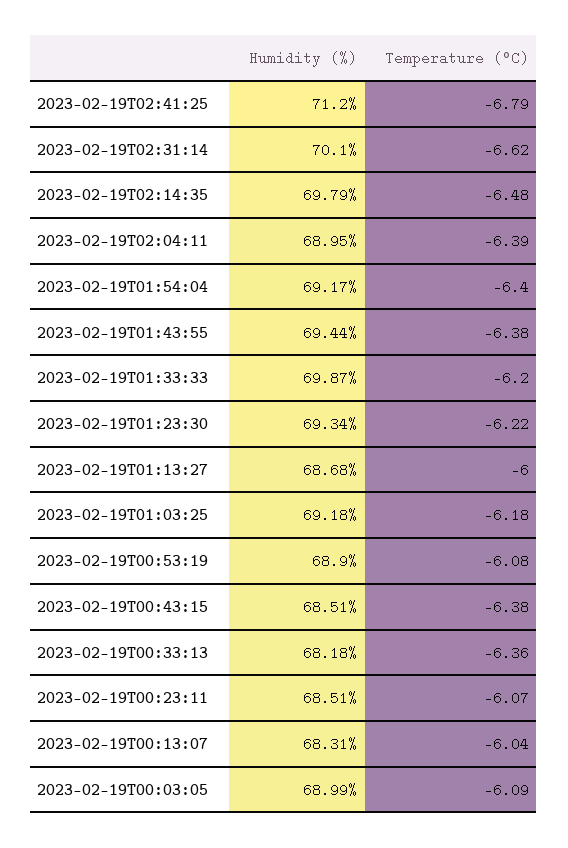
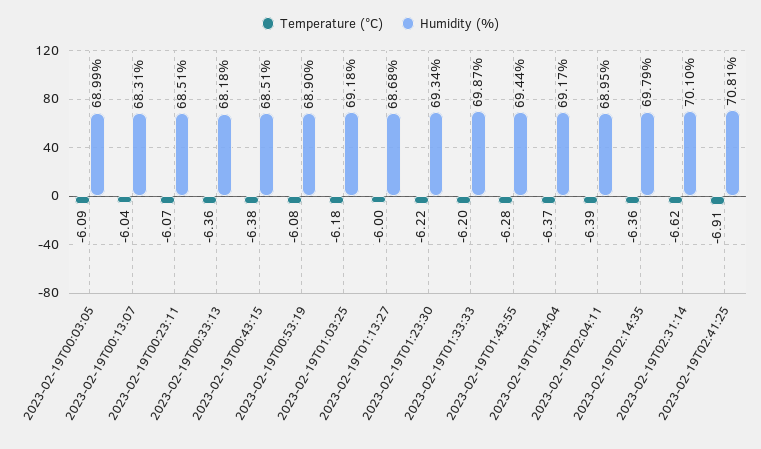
  {
    "Humidity (%)": {
-     "2023-02-19T02:41:25": 71.2,
+     "2023-02-19T02:41:25": 70.81,
      "2023-02-19T02:31:14": 70.1,
      "2023-02-19T02:14:35": 69.79,
      "2023-02-19T02:04:11": 68.95,
      "2023-02-19T01:54:04": 69.17,
      "2023-02-19T01:43:55": 69.44,
      "2023-02-19T01:33:33": 69.87,
      "2023-02-19T01:23:30": 69.34,
      "2023-02-19T01:13:27": 68.68,
      "2023-02-19T01:03:25": 69.18,
      "2023-02-19T00:53:19": 68.9,
      "2023-02-19T00:43:15": 68.51,
      "2023-02-19T00:33:13": 68.18,
      "2023-02-19T00:23:11": 68.51,
      "2023-02-19T00:13:07": 68.31,
      "2023-02-19T00:03:05": 68.99
    },
    "Temperature (°C)": {
-     "2023-02-19T02:41:25": -6.79,
+     "2023-02-19T02:41:25": -6.91,
      "2023-02-19T02:31:14": -6.62,
-     "2023-02-19T02:14:35": -6.48,
+     "2023-02-19T02:14:35": -6.36,
      "2023-02-19T02:04:11": -6.39,
-     "2023-02-19T01:54:04": -6.4,
+     "2023-02-19T01:54:04": -6.37,
-     "2023-02-19T01:43:55": -6.38,
+     "2023-02-19T01:43:55": -6.28,
      "2023-02-19T01:33:33": -6.2,
      "2023-02-19T01:23:30": -6.22,
      "2023-02-19T01:13:27": -6,
      "2023-02-19T01:03:25": -6.18,
      "2023-02-19T00:53:19": -6.08,
      "2023-02-19T00:43:15": -6.38,
      "2023-02-19T00:33:13": -6.36,
      "2023-02-19T00:23:11": -6.07,
      "2023-02-19T00:13:07": -6.04,
      "2023-02-19T00:03:05": -6.09
    }
  }

